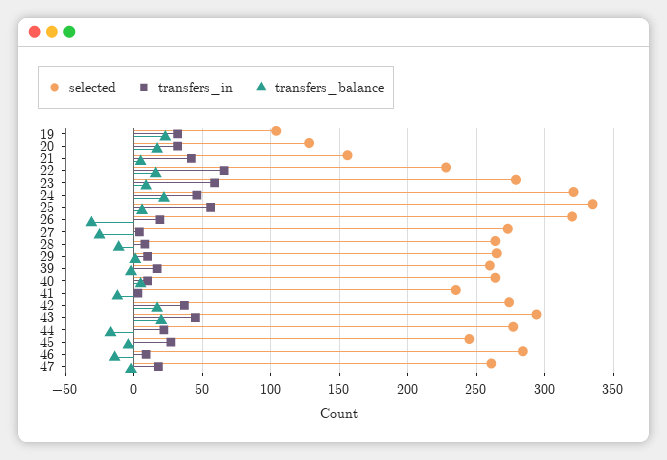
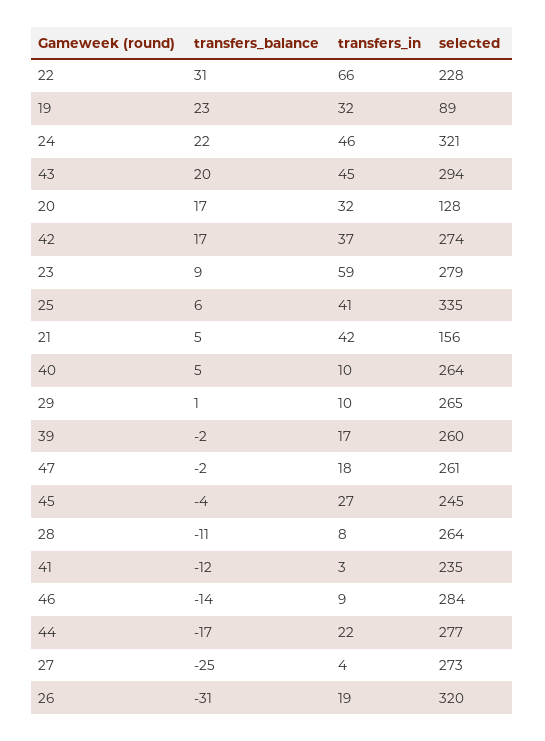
  {
    "selected": {
-     "19": 105,
+     "19": 89,
      "20": 128,
      "21": 156,
      "22": 228,
      "23": 279,
      "24": 321,
      "25": 335,
      "26": 320,
      "27": 273,
      "28": 264,
      "29": 265,
      "39": 260,
      "40": 264,
      "41": 235,
      "42": 274,
      "43": 294,
      "44": 277,
      "45": 245,
      "46": 284,
      "47": 261
    },
    "transfers_in": {
      "19": 32,
      "20": 32,
      "21": 42,
      "22": 66,
      "23": 59,
      "24": 46,
-     "25": 55,
+     "25": 41,
      "26": 19,
      "27": 4,
      "28": 8,
      "29": 10,
      "39": 17,
      "40": 10,
      "41": 3,
      "42": 37,
      "43": 45,
      "44": 22,
      "45": 27,
      "46": 9,
      "47": 18
    },
    "transfers_balance": {
      "19": 23,
      "20": 17,
      "21": 5,
-     "22": 15,
+     "22": 31,
      "23": 9,
      "24": 22,
      "25": 6,
      "26": -31,
      "27": -25,
      "28": -11,
      "29": 1,
      "39": -2,
      "40": 5,
      "41": -12,
      "42": 17,
      "43": 20,
      "44": -17,
      "45": -4,
      "46": -14,
      "47": -2
    }
  }

